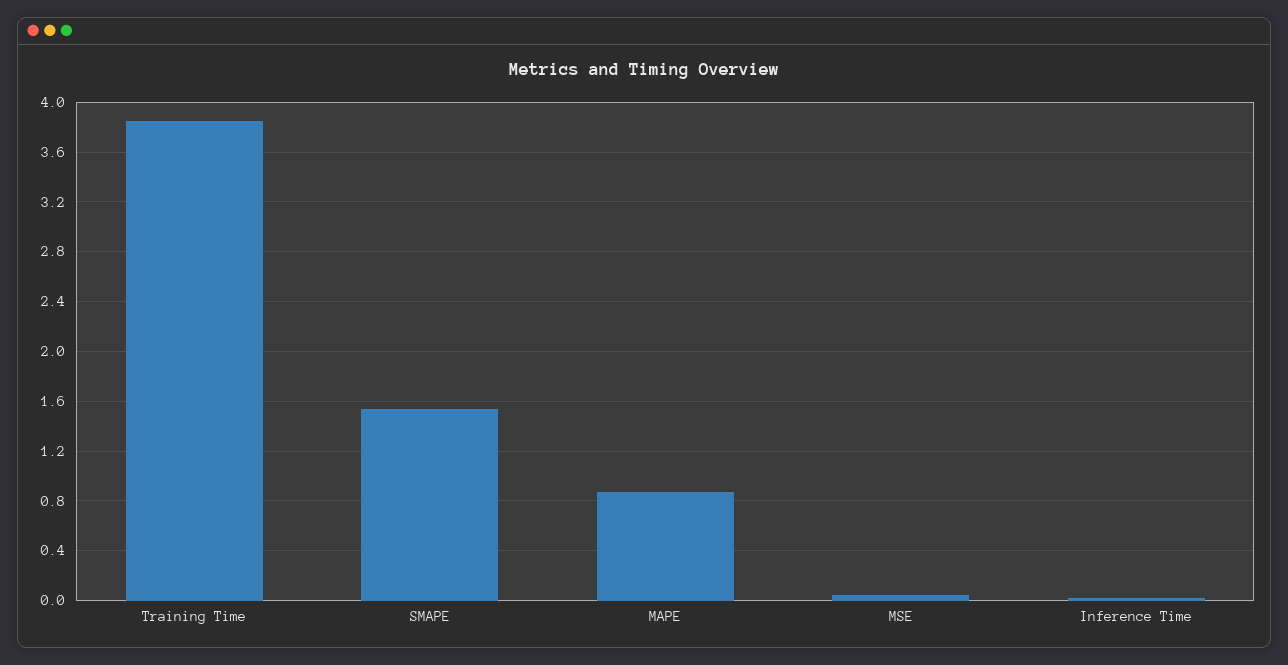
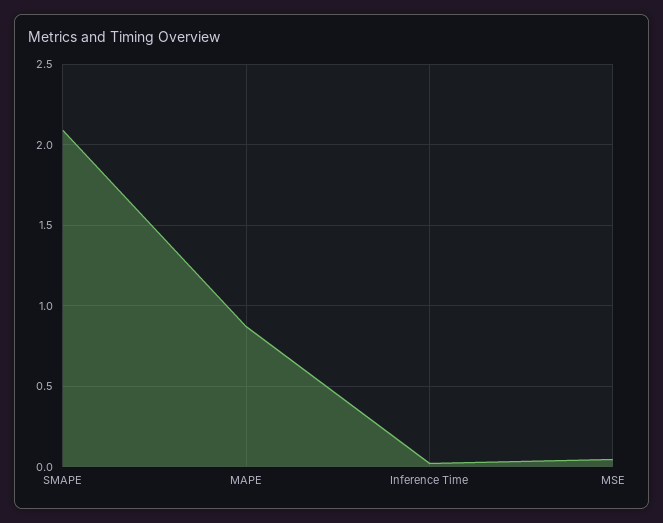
  {
-   "Training Time": 3.85,
-   "SMAPE": 1.55,
+   "SMAPE": 2.1,
    "MAPE": 0.85,
    "MSE": 0.05,
    "Inference Time": 0
  }

